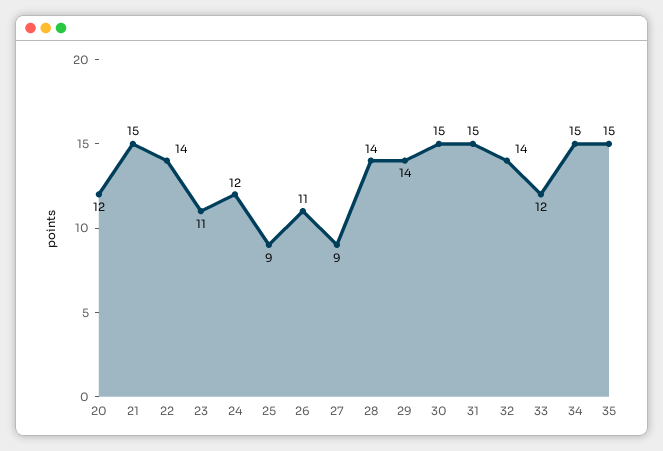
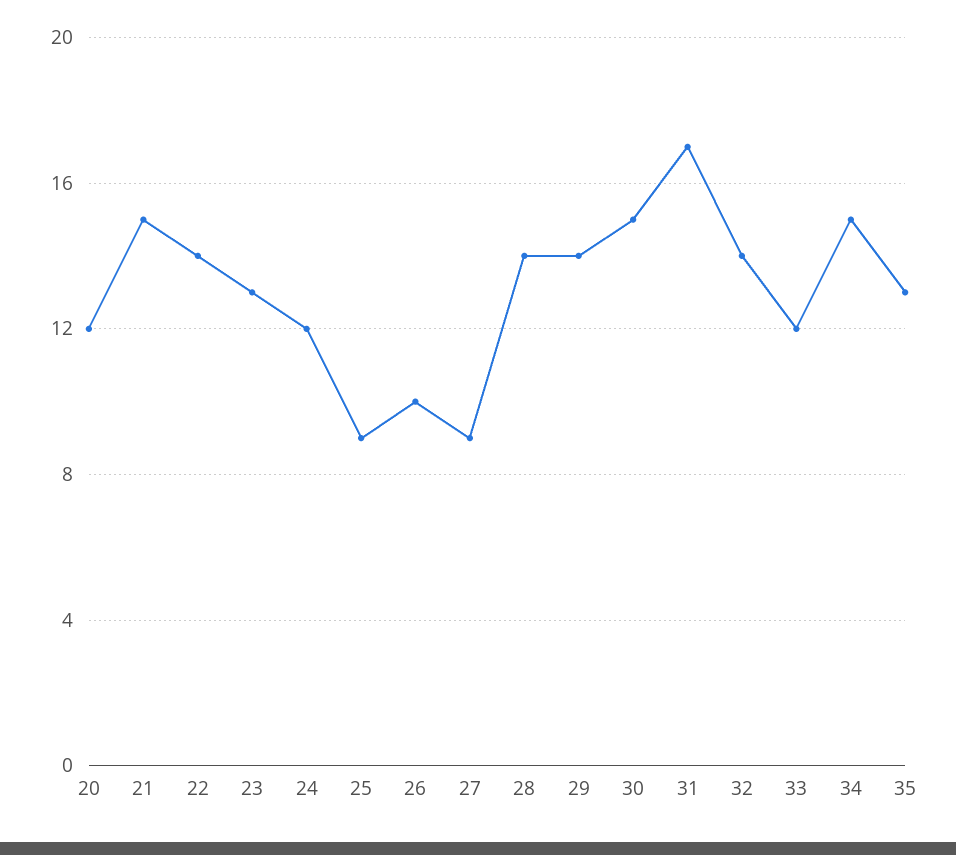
  {
    "20": 12,
    "21": 15,
    "22": 14,
-   "23": 11,
+   "23": 13,
    "24": 12,
    "25": 9,
-   "26": 11,
+   "26": 10,
    "27": 9,
    "28": 14,
    "29": 14,
    "30": 15,
-   "31": 15,
+   "31": 17,
    "32": 14,
    "33": 12,
    "34": 15,
-   "35": 15
+   "35": 13
  }

